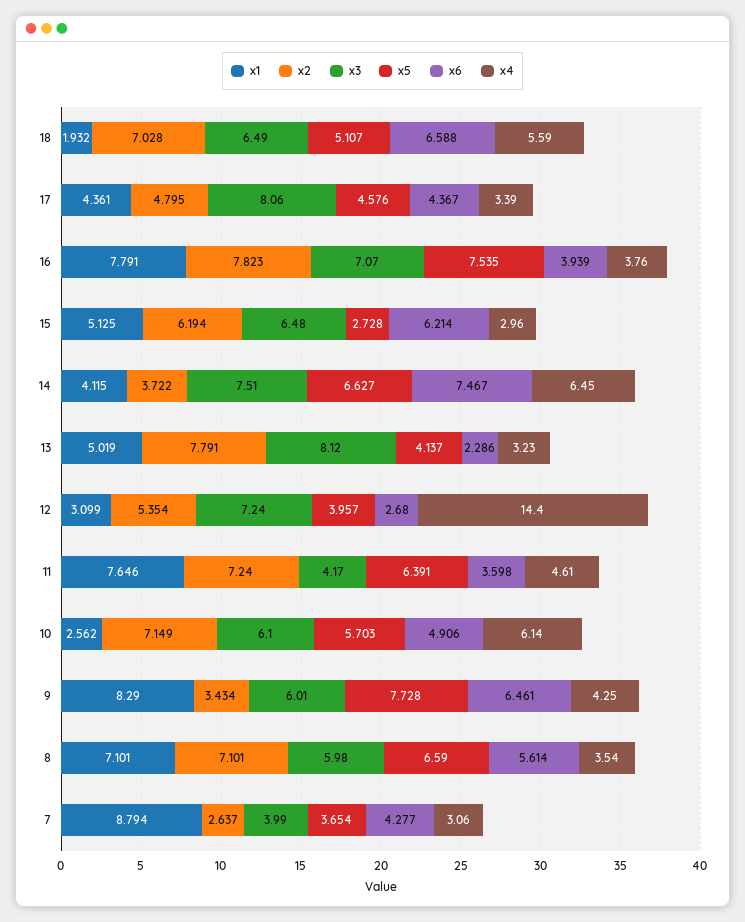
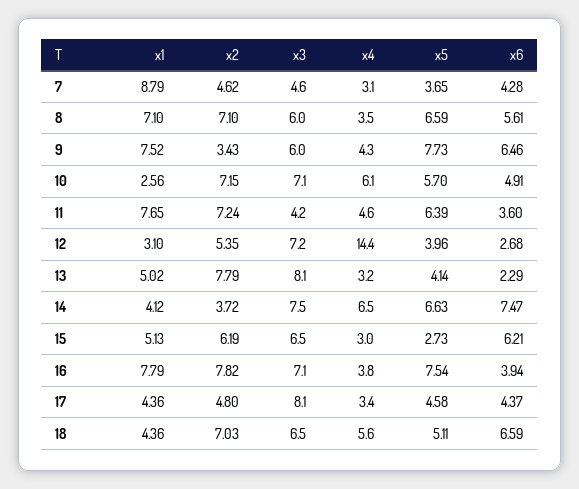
  {
    "x1": {
-     "18": 1.932,
+     "18": 4.36,
      "17": 4.361,
      "16": 7.791,
      "15": 5.125,
      "14": 4.115,
      "13": 5.019,
      "12": 3.099,
      "11": 7.646,
      "10": 2.562,
-     "9": 8.29,
+     "9": 7.52,
      "8": 7.101,
      "7": 8.794
    },
    "x2": {
      "18": 7.028,
      "17": 4.795,
      "16": 7.823,
      "15": 6.194,
      "14": 3.722,
      "13": 7.791,
      "12": 5.354,
      "11": 7.24,
      "10": 7.149,
      "9": 3.434,
      "8": 7.101,
-     "7": 2.637
+     "7": 4.62
    },
    "x3": {
      "18": 6.49,
      "17": 8.06,
      "16": 7.07,
      "15": 6.48,
      "14": 7.51,
      "13": 8.12,
      "12": 7.24,
      "11": 4.17,
-     "10": 6.1,
+     "10": 7.1,
      "9": 6.01,
      "8": 5.98,
-     "7": 3.99
+     "7": 4.6
    },
    "x5": {
      "18": 5.107,
      "17": 4.576,
      "16": 7.535,
      "15": 2.728,
      "14": 6.627,
      "13": 4.137,
      "12": 3.957,
      "11": 6.391,
      "10": 5.703,
      "9": 7.728,
      "8": 6.59,
      "7": 3.654
    },
    "x6": {
      "18": 6.588,
      "17": 4.367,
      "16": 3.939,
      "15": 6.214,
      "14": 7.467,
      "13": 2.286,
      "12": 2.68,
      "11": 3.598,
      "10": 4.906,
      "9": 6.461,
      "8": 5.614,
      "7": 4.277
    },
    "x4": {
      "18": 5.59,
      "17": 3.39,
      "16": 3.76,
      "15": 2.96,
      "14": 6.45,
      "13": 3.23,
      "12": 14.4,
      "11": 4.61,
      "10": 6.14,
      "9": 4.25,
      "8": 3.54,
      "7": 3.06
    }
  }

